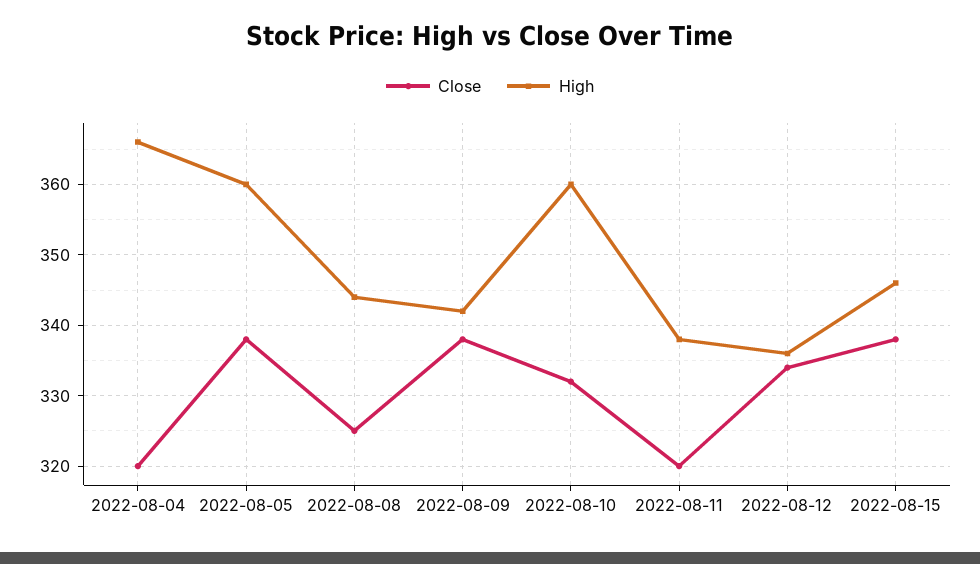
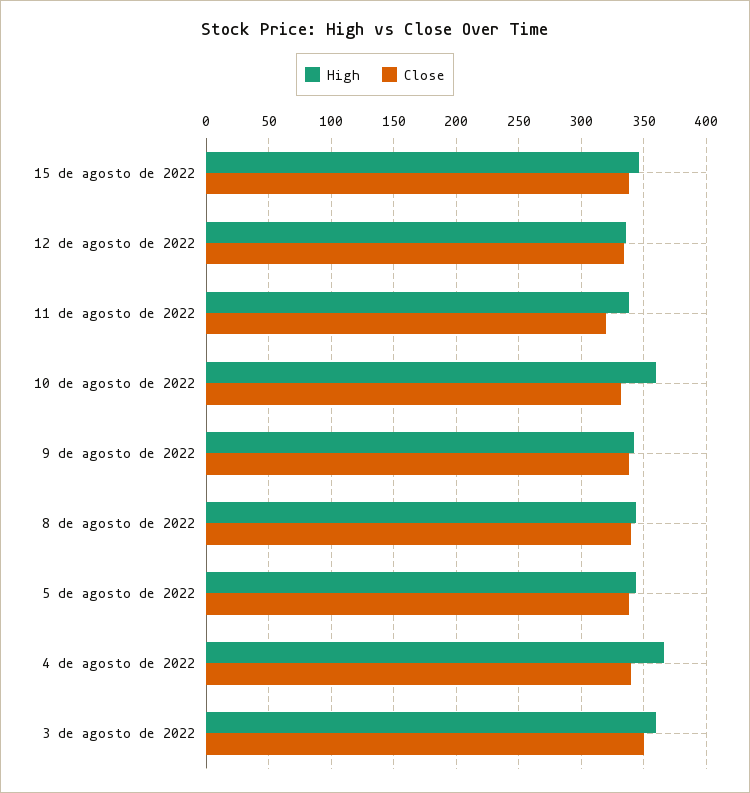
  {
    "Close": {
-     "2022-08-04": 320,
+     "2022-08-04": 340,
      "2022-08-05": 338,
-     "2022-08-08": 325,
+     "2022-08-08": 340,
      "2022-08-09": 338,
      "2022-08-10": 332,
      "2022-08-11": 320,
      "2022-08-12": 334,
-     "2022-08-15": 338
+     "2022-08-15": 338,
+     "3 de agosto de 2022": 350
    },
    "High": {
      "2022-08-04": 366,
-     "2022-08-05": 360,
+     "2022-08-05": 345,
      "2022-08-08": 344,
      "2022-08-09": 342,
      "2022-08-10": 360,
      "2022-08-11": 338,
      "2022-08-12": 336,
-     "2022-08-15": 346
+     "2022-08-15": 346,
+     "3 de agosto de 2022": 360
    }
  }

